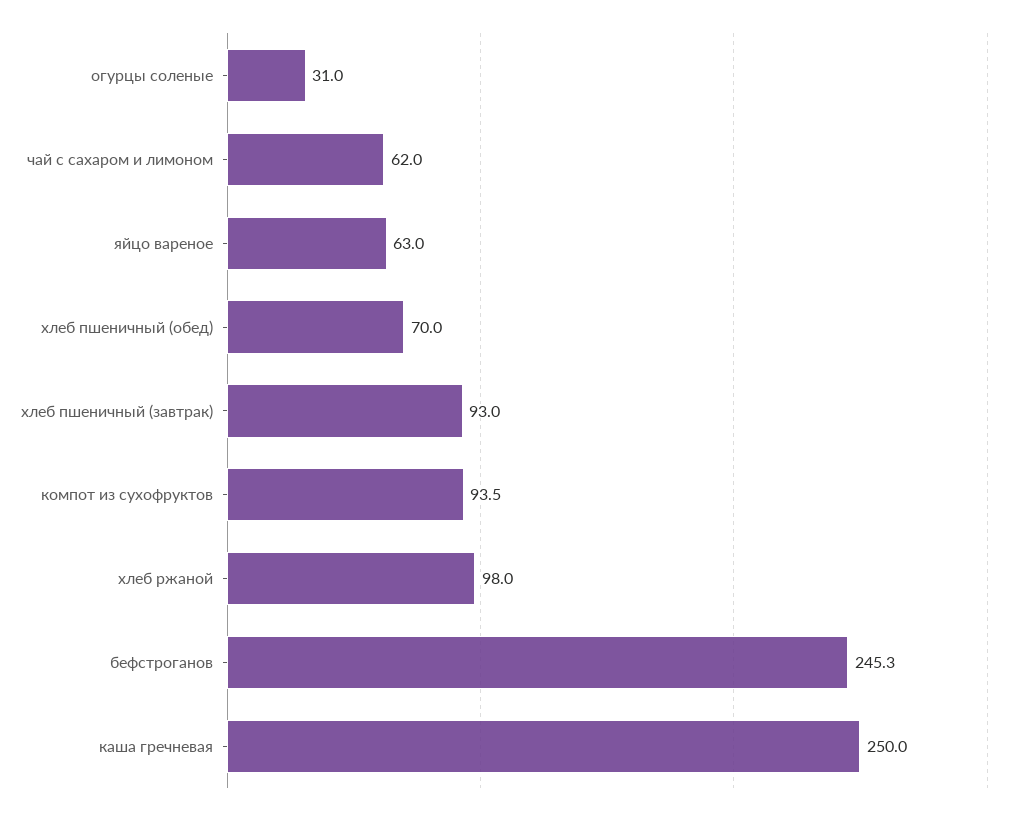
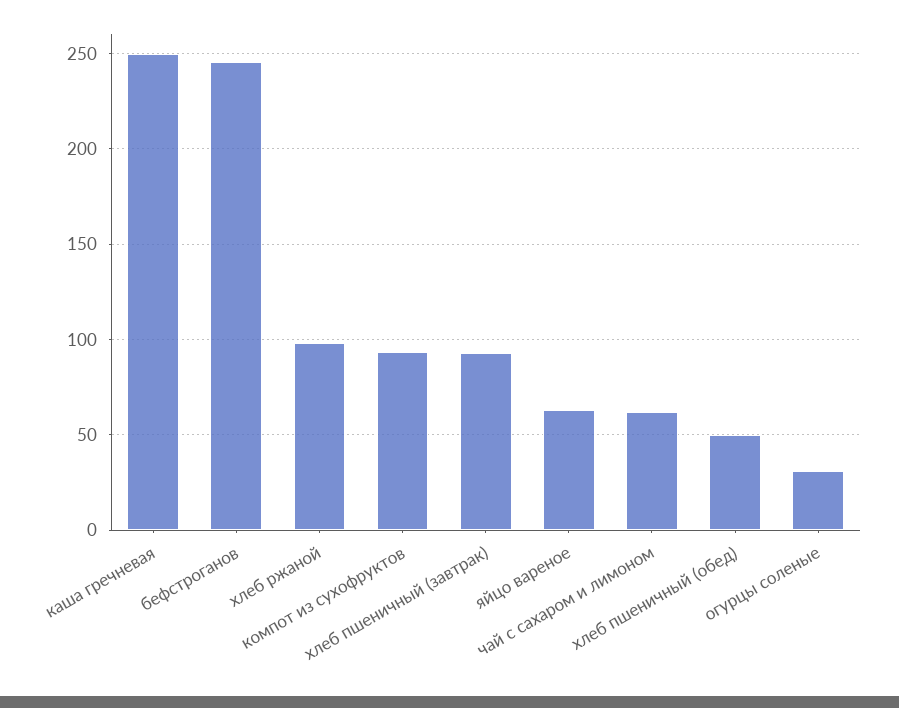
  {
    "огурцы соленые": 31,
    "чай с сахаром и лимоном": 62,
    "яйцо вареное": 63,
-   "хлеб пшеничный (обед)": 70,
+   "хлеб пшеничный (обед)": 50,
    "хлеб пшеничный (завтрак)": 93,
    "компот из сухофруктов": 93.5,
    "хлеб ржаной": 98,
    "бефстроганов": 245.3,
    "каша гречневая": 250
  }

